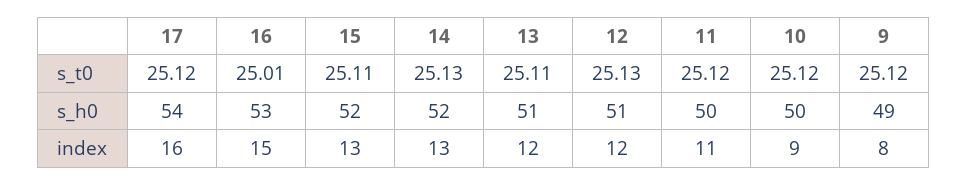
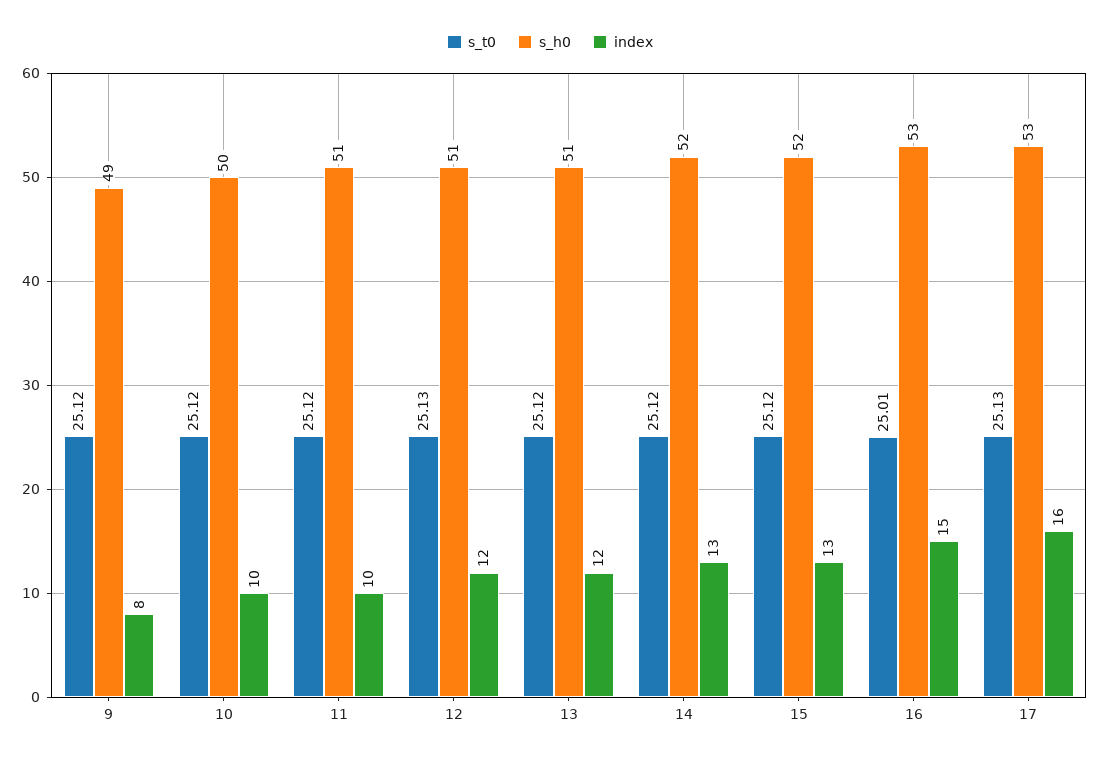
  {
    "s_t0": {
-     "17": 25.12,
+     "17": 25.13,
      "16": 25.01,
-     "15": 25.11,
+     "15": 25.12,
-     "14": 25.13,
+     "14": 25.12,
-     "13": 25.11,
+     "13": 25.12,
      "12": 25.13,
      "11": 25.12,
      "10": 25.12,
      "9": 25.12
    },
    "s_h0": {
-     "17": 54,
+     "17": 53,
      "16": 53,
      "15": 52,
      "14": 52,
      "13": 51,
      "12": 51,
-     "11": 50,
+     "11": 51,
      "10": 50,
      "9": 49
    },
    "index": {
      "17": 16,
      "16": 15,
      "15": 13,
      "14": 13,
      "13": 12,
      "12": 12,
-     "11": 11,
+     "11": 10,
-     "10": 9,
+     "10": 10,
      "9": 8
    }
  }

